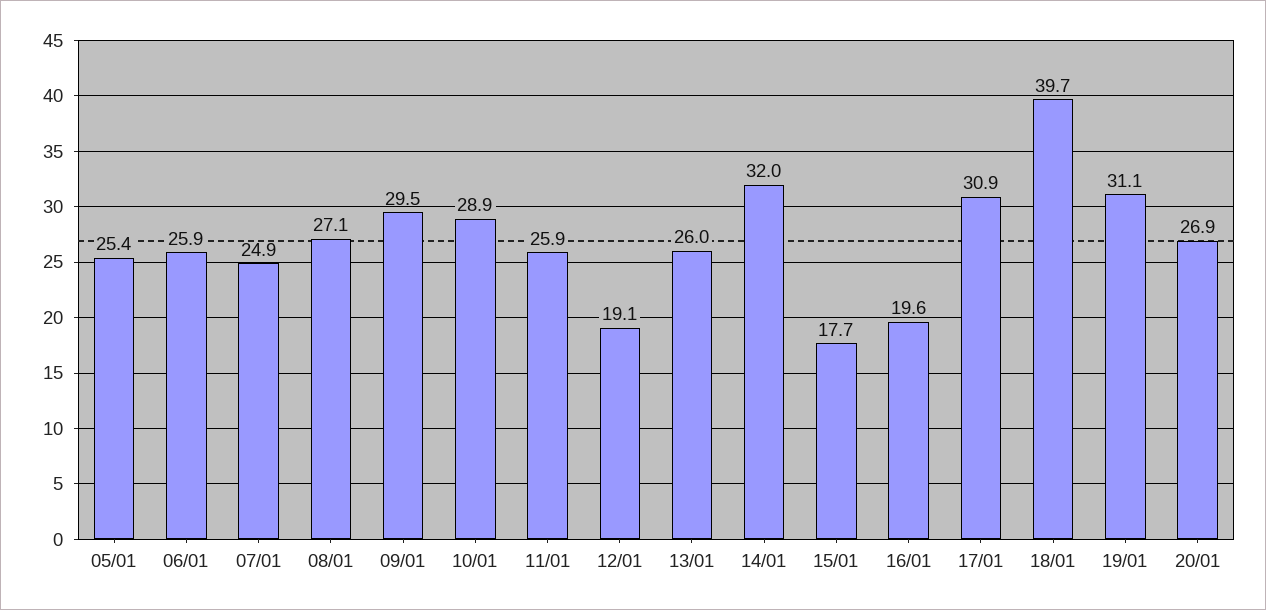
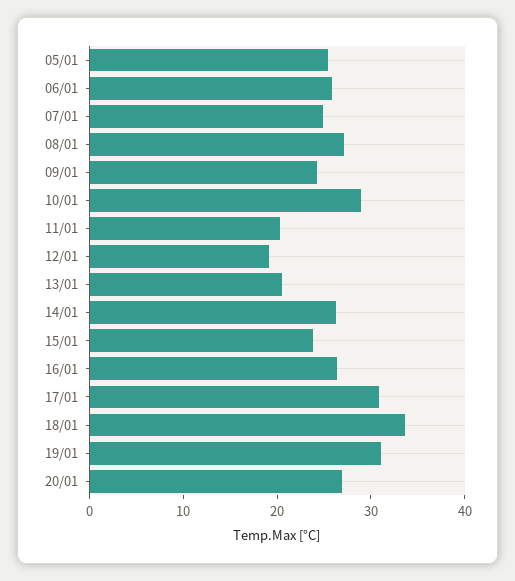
  {
    "05/01": 25.4,
    "06/01": 25.9,
    "07/01": 24.9,
    "08/01": 27.1,
-   "09/01": 29.5,
+   "09/01": 24,
    "10/01": 28.9,
-   "11/01": 25.9,
+   "11/01": 20,
    "12/01": 19.1,
-   "13/01": 26,
+   "13/01": 20,
-   "14/01": 32,
+   "14/01": 26,
-   "15/01": 17.7,
+   "15/01": 24,
-   "16/01": 19.6,
+   "16/01": 26,
    "17/01": 30.9,
-   "18/01": 39.7,
+   "18/01": 34,
    "19/01": 31.1,
    "20/01": 26.9
  }

